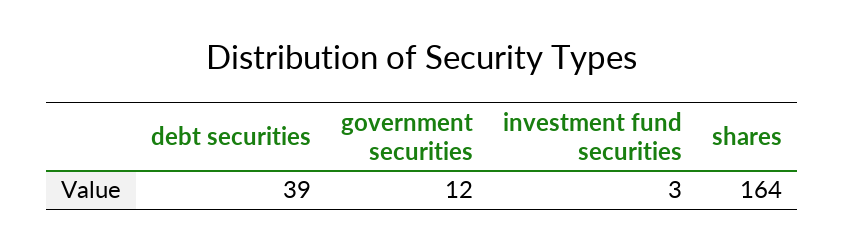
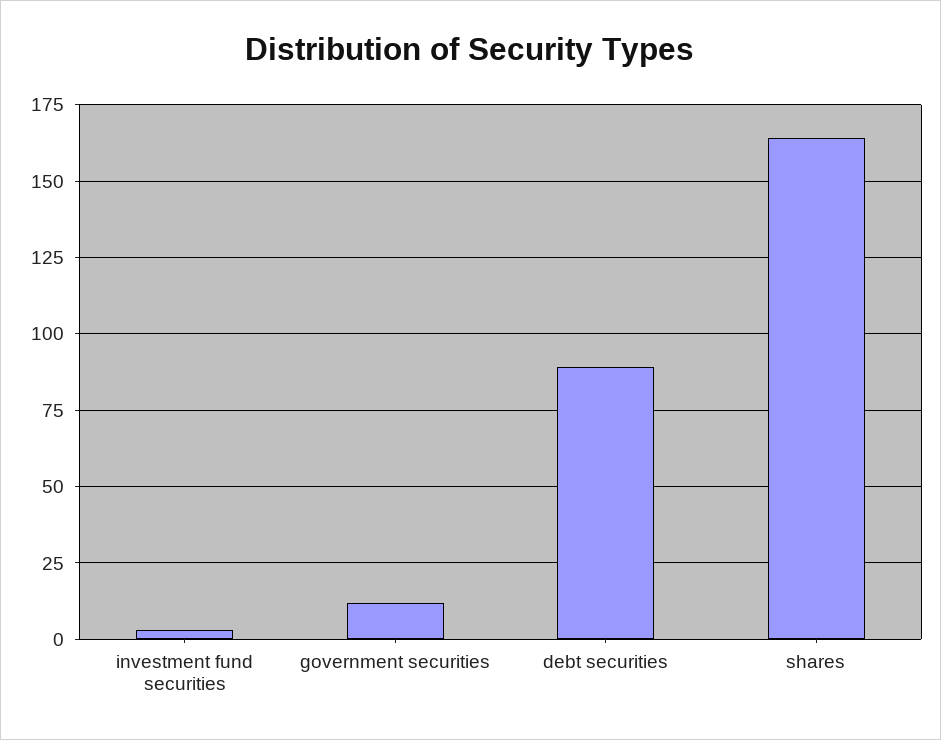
  {
-   "debt securities": 39,
+   "debt securities": 90,
    "government securities": 12,
    "investment fund securities": 3,
    "shares": 164
  }

